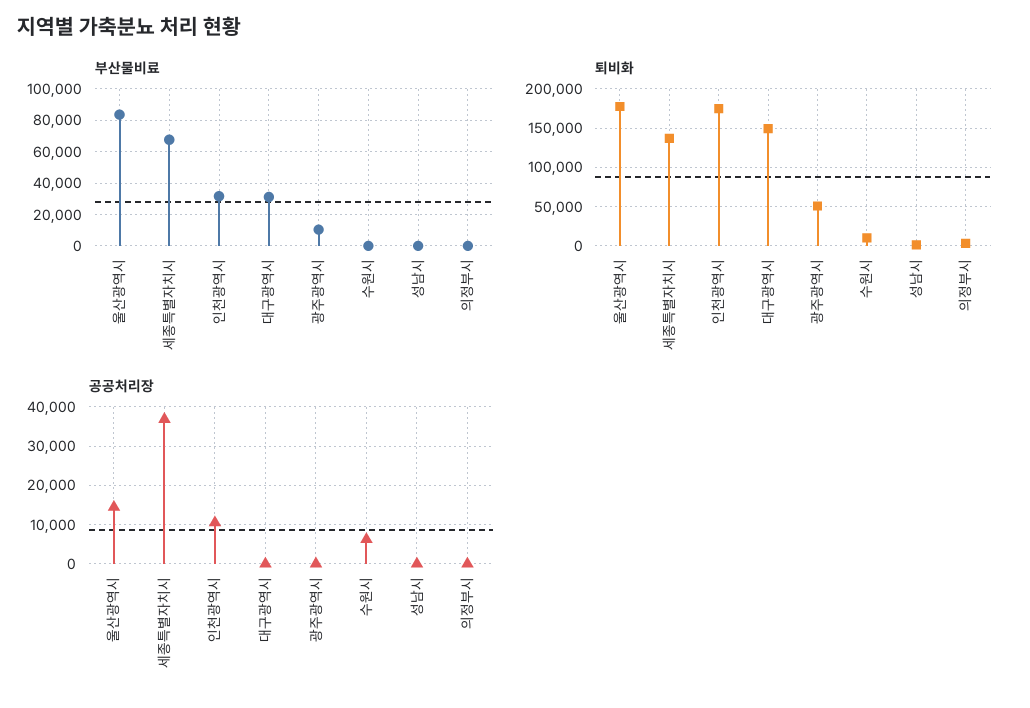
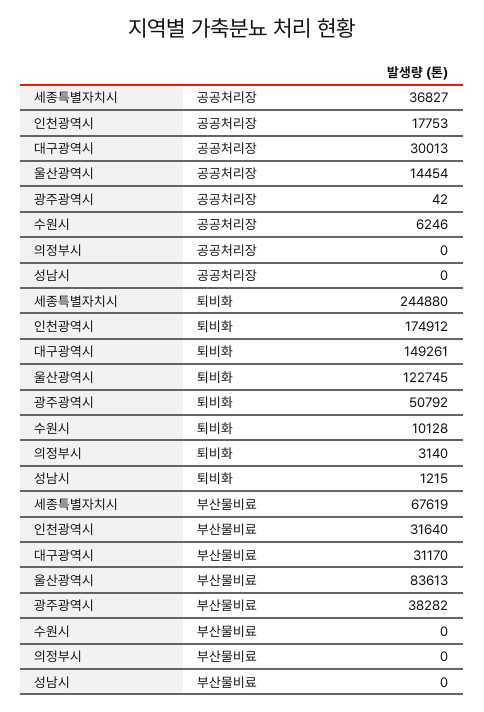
  {
    "부산물비료": {
      "울산광역시": 83613,
      "세종특별자치시": 67619,
      "인천광역시": 31640,
      "대구광역시": 31170,
-     "광주광역시": 10000,
+     "광주광역시": 38282,
      "수원시": 0,
      "성남시": 0,
      "의정부시": 0
    },
    "퇴비화": {
-     "울산광역시": 180000,
+     "울산광역시": 122745,
-     "세종특별자치시": 140000,
+     "세종특별자치시": 244880,
      "인천광역시": 174912,
      "대구광역시": 149261,
      "광주광역시": 50792,
      "수원시": 10128,
      "성남시": 1215,
      "의정부시": 3140
    },
    "공공처리장": {
      "울산광역시": 14454,
      "세종특별자치시": 36827,
-     "인천광역시": 10000,
+     "인천광역시": 17753,
-     "대구광역시": 0,
+     "대구광역시": 30013,
      "광주광역시": 42,
      "수원시": 6246,
      "성남시": 0,
      "의정부시": 0
    }
  }

